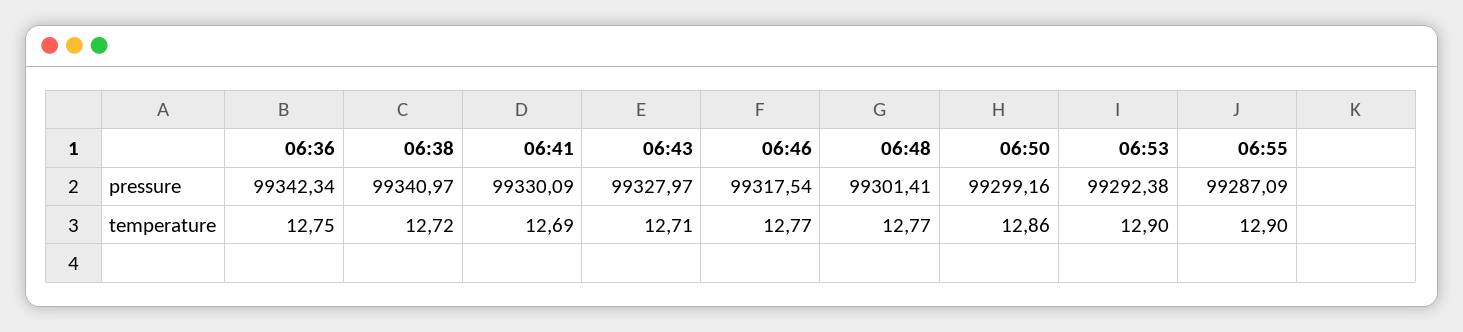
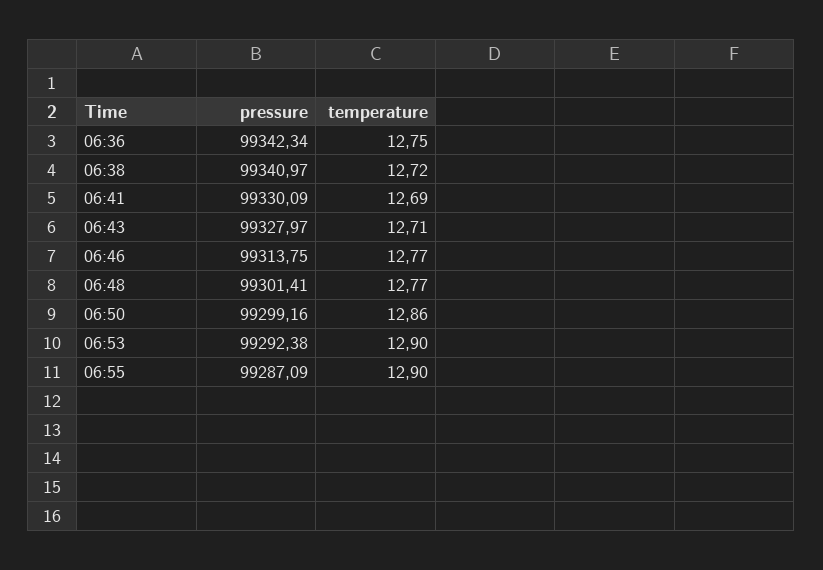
  {
    "06:36": {
      "pressure": 99342.34,
      "temperature": 12.75
    },
    "06:38": {
      "pressure": 99340.97,
      "temperature": 12.72
    },
    "06:41": {
      "pressure": 99330.09,
      "temperature": 12.69
    },
    "06:43": {
      "pressure": 99327.97,
      "temperature": 12.71
    },
    "06:46": {
-     "pressure": 99317.54,
+     "pressure": 99313.75,
      "temperature": 12.77
    },
    "06:48": {
      "pressure": 99301.41,
      "temperature": 12.77
    },
    "06:50": {
      "pressure": 99299.16,
      "temperature": 12.86
    },
    "06:53": {
      "pressure": 99292.38,
      "temperature": 12.9
    },
    "06:55": {
      "pressure": 99287.09,
      "temperature": 12.9
    }
  }

